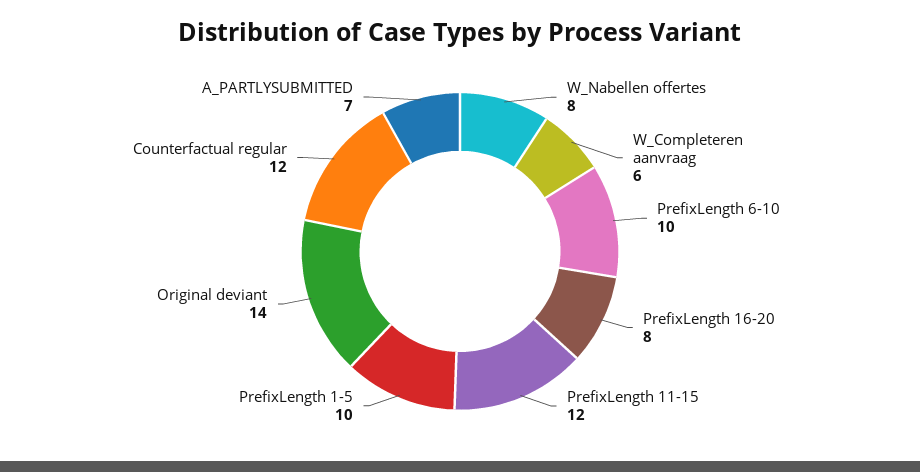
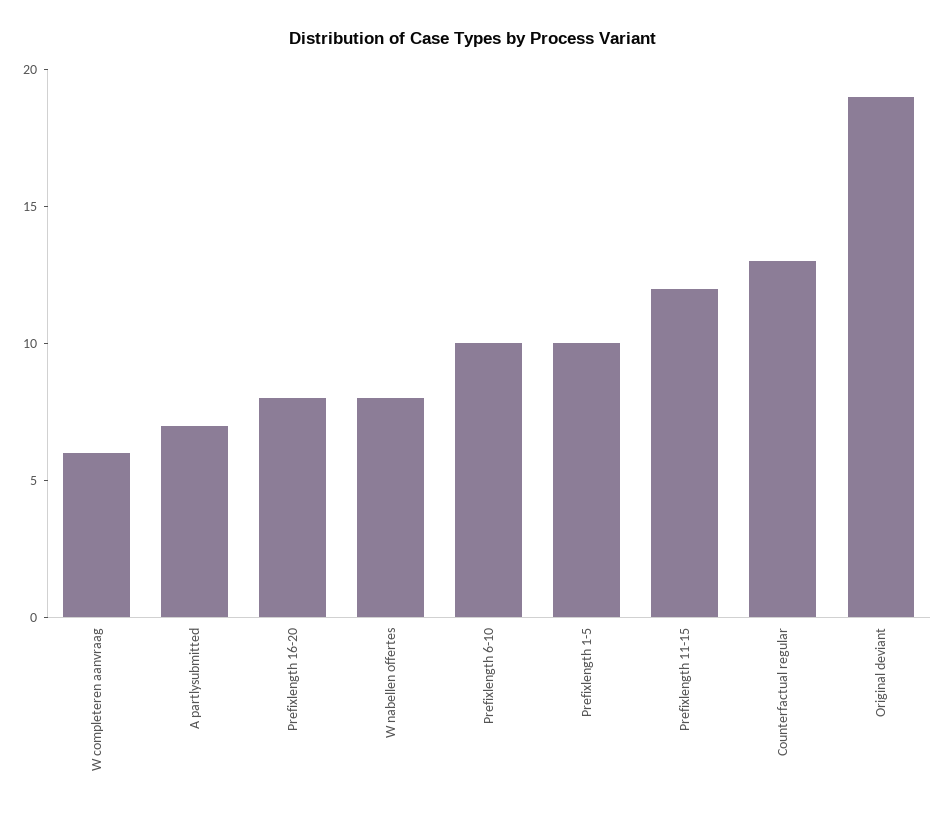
  {
    "W_Nabellen offertes": 8,
    "W_Completeren aanvraag": 6,
    "PrefixLength 6-10": 10,
    "PrefixLength 16-20": 8,
    "PrefixLength 11-15": 12,
    "PrefixLength 1-5": 10,
-   "Original deviant": 14,
+   "Original deviant": 19,
-   "Counterfactual regular": 12,
+   "Counterfactual regular": 13,
    "A_PARTLYSUBMITTED": 7
  }

